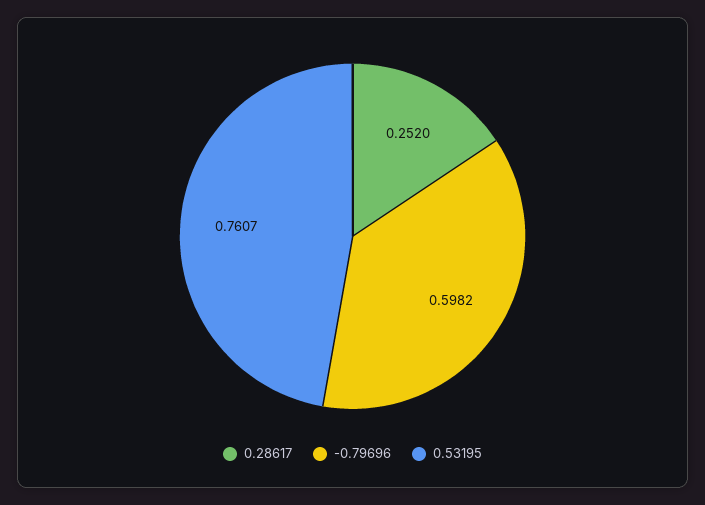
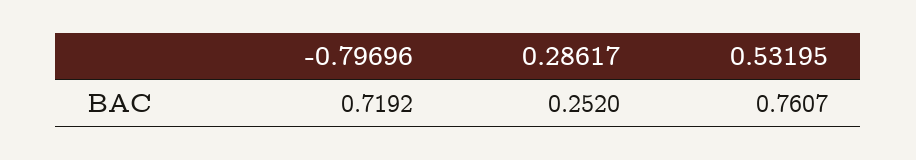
  {
    "0.28617": 0.252,
-   "-0.79696": 0.5982,
+   "-0.79696": 0.7192,
    "0.53195": 0.7607
  }

